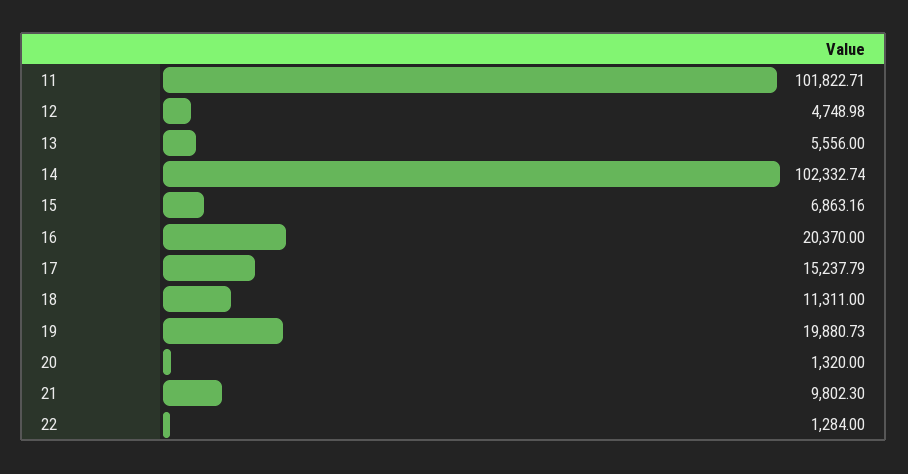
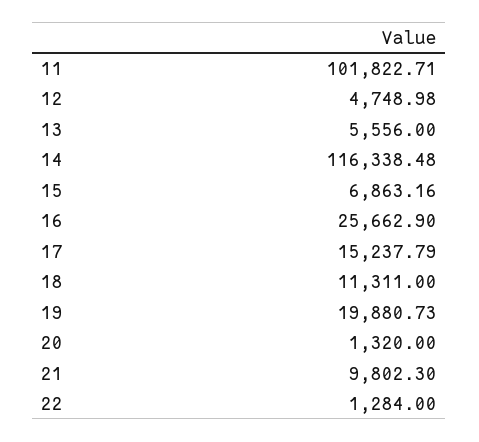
  {
    "11": 101822.71,
    "12": 4748.98,
    "13": 5556,
-   "14": 102332.74,
+   "14": 116338.48,
    "15": 6863.16,
-   "16": 20370,
+   "16": 25662.9,
    "17": 15237.79,
    "18": 11311,
    "19": 19880.73,
    "20": 1320,
    "21": 9802.3,
    "22": 1284
  }

